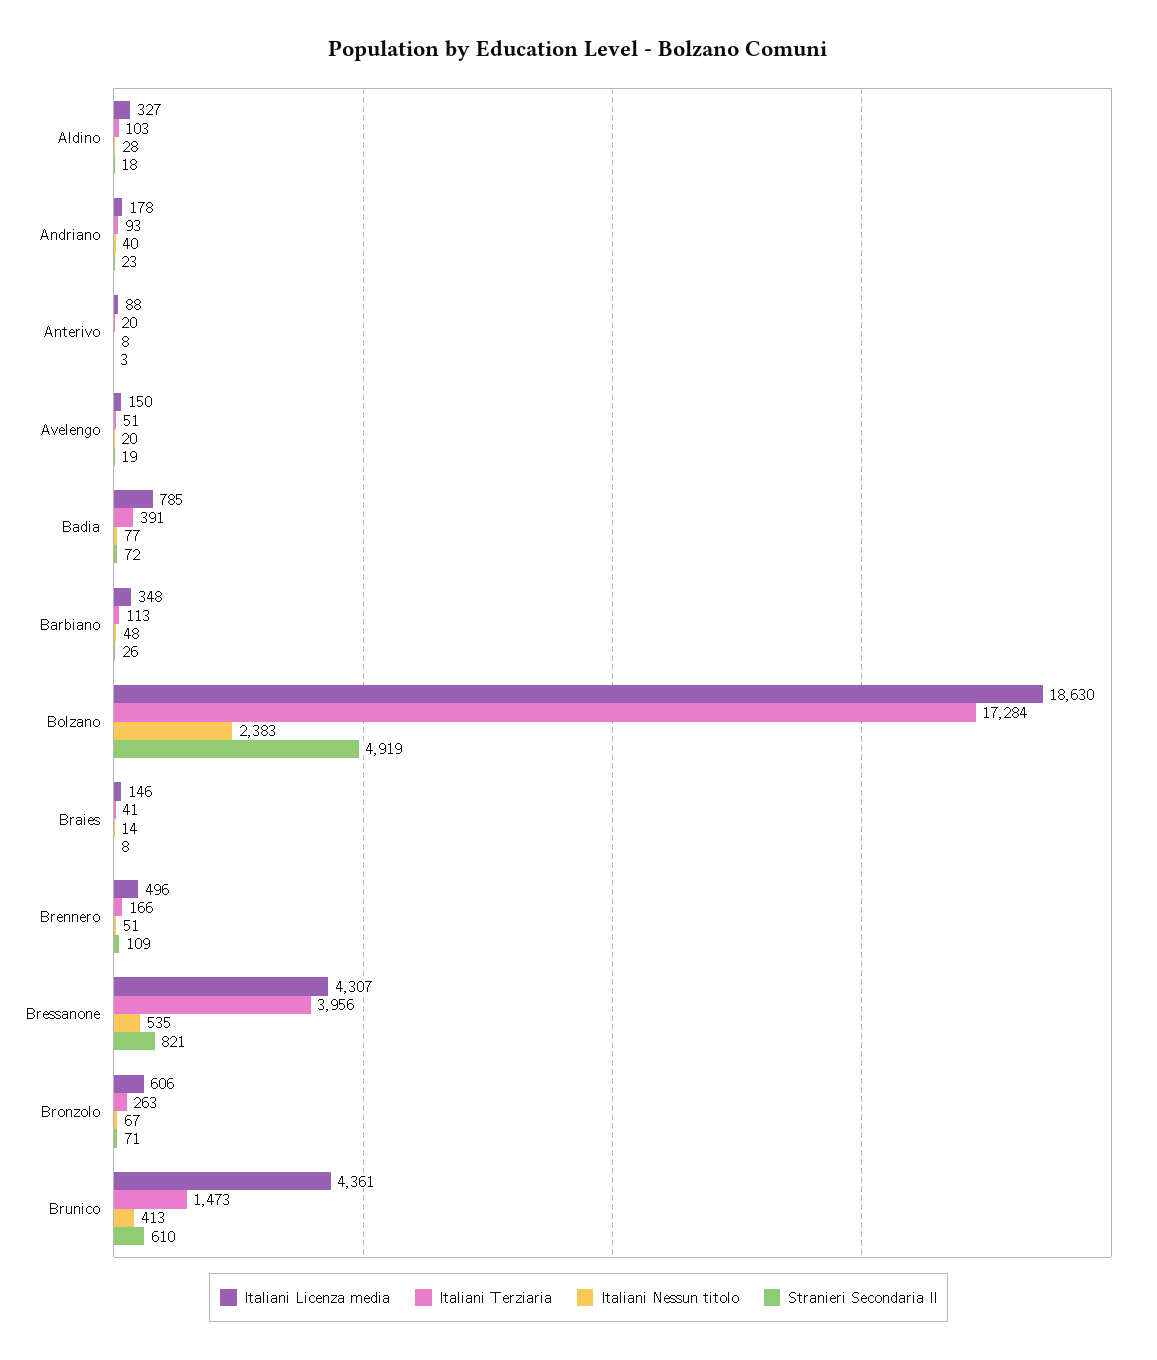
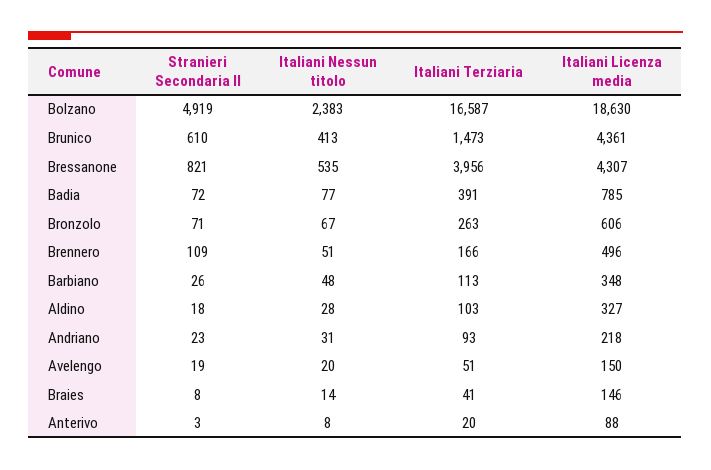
  {
    "Italiani Licenza media": {
      "Aldino": 327,
-     "Andriano": 178,
+     "Andriano": 218,
      "Anterivo": 88,
      "Avelengo": 150,
      "Badia": 785,
      "Barbiano": 348,
      "Bolzano": 18630,
      "Braies": 146,
      "Brennero": 496,
      "Bressanone": 4307,
      "Bronzolo": 606,
      "Brunico": 4361
    },
    "Italiani Terziaria": {
      "Aldino": 103,
      "Andriano": 93,
      "Anterivo": 20,
      "Avelengo": 51,
      "Badia": 391,
      "Barbiano": 113,
-     "Bolzano": 17284,
+     "Bolzano": 16587,
      "Braies": 41,
      "Brennero": 166,
      "Bressanone": 3956,
      "Bronzolo": 263,
      "Brunico": 1473
    },
    "Italiani Nessun titolo": {
      "Aldino": 28,
-     "Andriano": 40,
+     "Andriano": 31,
      "Anterivo": 8,
      "Avelengo": 20,
      "Badia": 77,
      "Barbiano": 48,
      "Bolzano": 2383,
      "Braies": 14,
      "Brennero": 51,
      "Bressanone": 535,
      "Bronzolo": 67,
      "Brunico": 413
    },
    "Stranieri Secondaria II": {
      "Aldino": 18,
      "Andriano": 23,
      "Anterivo": 3,
      "Avelengo": 19,
      "Badia": 72,
      "Barbiano": 26,
      "Bolzano": 4919,
      "Braies": 8,
      "Brennero": 109,
      "Bressanone": 821,
      "Bronzolo": 71,
      "Brunico": 610
    }
  }

